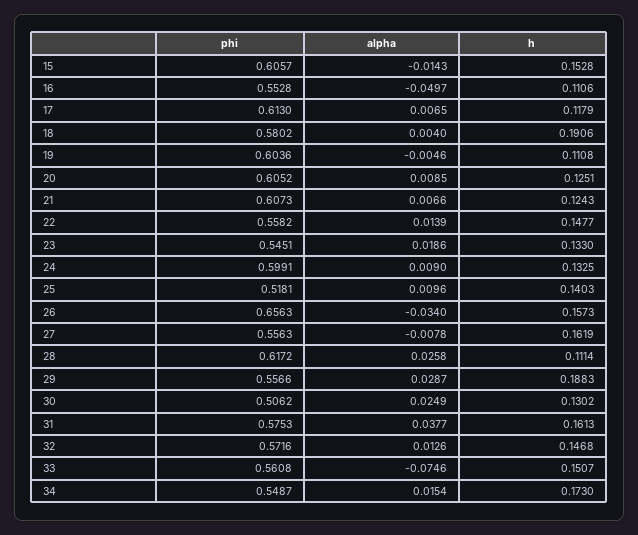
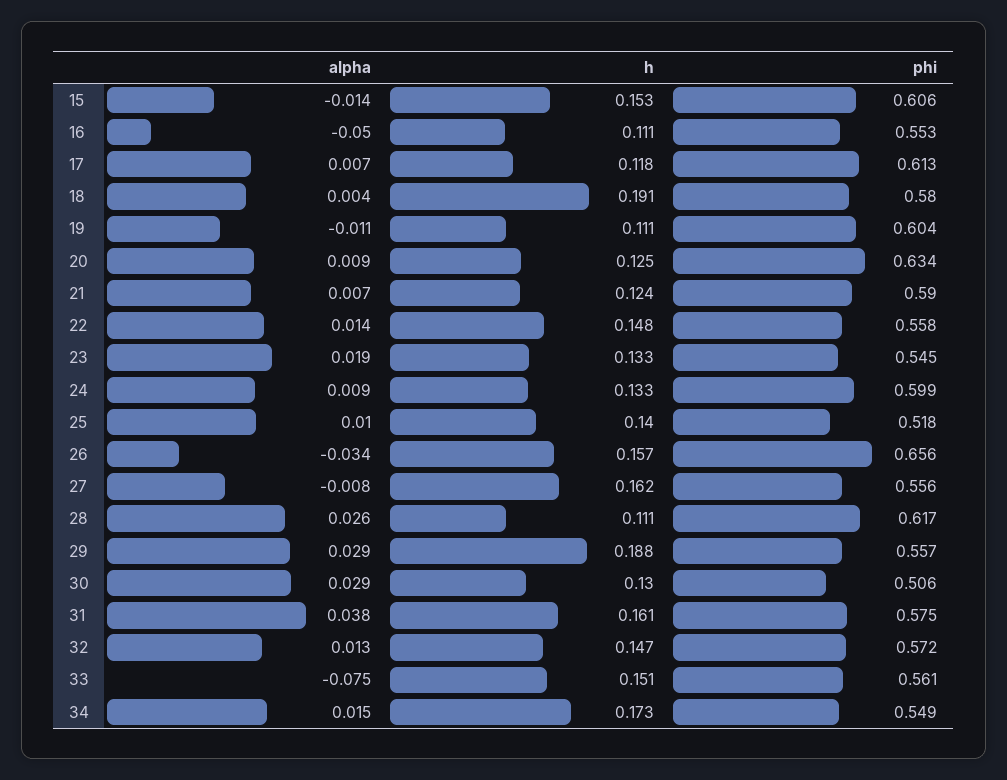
  {
    "phi": {
      "15": 0.6057,
      "16": 0.5528,
      "17": 0.613,
      "18": 0.5802,
      "19": 0.6036,
-     "20": 0.6052,
+     "20": 0.634,
-     "21": 0.6073,
+     "21": 0.59,
      "22": 0.5582,
      "23": 0.5451,
      "24": 0.5991,
      "25": 0.5181,
      "26": 0.6563,
      "27": 0.5563,
      "28": 0.6172,
      "29": 0.5566,
      "30": 0.5062,
      "31": 0.5753,
      "32": 0.5716,
      "33": 0.5608,
      "34": 0.5487
    },
    "alpha": {
      "15": -0.0143,
      "16": -0.0497,
      "17": 0.0065,
      "18": 0.004,
-     "19": -0.0046,
+     "19": -0.011,
      "20": 0.0085,
      "21": 0.0066,
      "22": 0.0139,
      "23": 0.0186,
      "24": 0.009,
      "25": 0.0096,
      "26": -0.034,
      "27": -0.0078,
      "28": 0.0258,
      "29": 0.0287,
-     "30": 0.0249,
+     "30": 0.029,
      "31": 0.0377,
      "32": 0.0126,
      "33": -0.0746,
      "34": 0.0154
    },
    "h": {
      "15": 0.1528,
      "16": 0.1106,
      "17": 0.1179,
      "18": 0.1906,
      "19": 0.1108,
      "20": 0.1251,
      "21": 0.1243,
      "22": 0.1477,
      "23": 0.133,
      "24": 0.1325,
      "25": 0.1403,
      "26": 0.1573,
      "27": 0.1619,
      "28": 0.1114,
      "29": 0.1883,
      "30": 0.1302,
      "31": 0.1613,
      "32": 0.1468,
      "33": 0.1507,
      "34": 0.173
    }
  }

